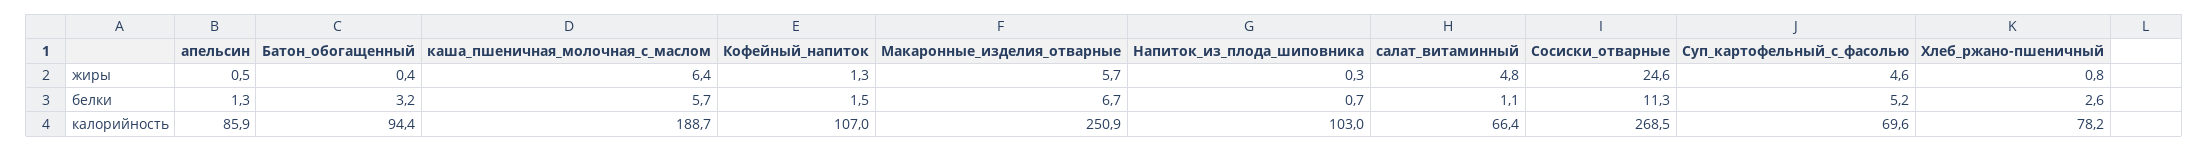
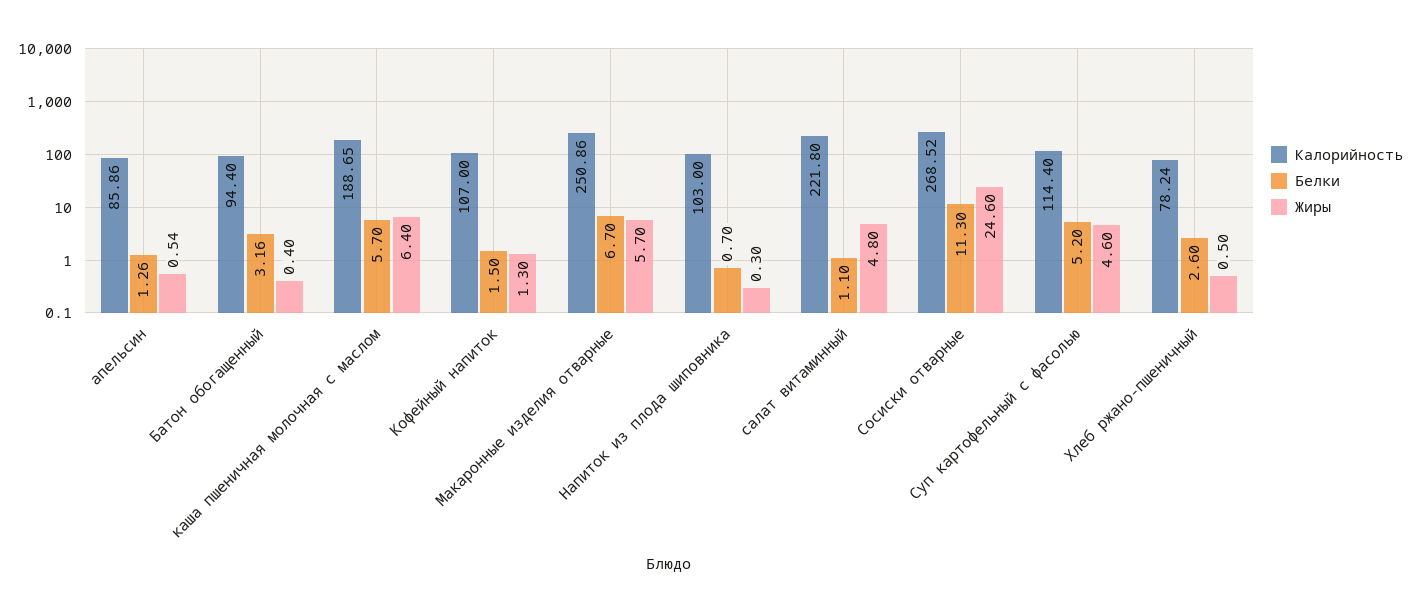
  {
    "жиры": {
      "апельсин": 0.54,
      "Батон_обогащенный": 0.4,
      "каша_пшеничная_молочная_с_маслом": 6.4,
      "Кофейный_напиток": 1.3,
      "Макаронные_изделия_отварные": 5.7,
      "Напиток_из_плода_шиповника": 0.3,
      "салат_витаминный": 4.8,
      "Сосиски_отварные": 24.6,
      "Суп_картофельный_с_фасолью": 4.6,
-     "Хлеб_ржано-пшеничный": 0.8
+     "Хлеб_ржано-пшеничный": 0.5
    },
    "белки": {
      "апельсин": 1.26,
      "Батон_обогащенный": 3.16,
      "каша_пшеничная_молочная_с_маслом": 5.7,
      "Кофейный_напиток": 1.5,
      "Макаронные_изделия_отварные": 6.7,
      "Напиток_из_плода_шиповника": 0.7,
      "салат_витаминный": 1.1,
      "Сосиски_отварные": 11.3,
      "Суп_картофельный_с_фасолью": 5.2,
      "Хлеб_ржано-пшеничный": 2.6
    },
    "калорийность": {
      "апельсин": 85.86,
      "Батон_обогащенный": 94.4,
      "каша_пшеничная_молочная_с_маслом": 188.65,
      "Кофейный_напиток": 107,
      "Макаронные_изделия_отварные": 250.86,
      "Напиток_из_плода_шиповника": 103,
-     "салат_витаминный": 66.4,
+     "салат_витаминный": 221.8,
      "Сосиски_отварные": 268.52,
-     "Суп_картофельный_с_фасолью": 69.6,
+     "Суп_картофельный_с_фасолью": 114.4,
      "Хлеб_ржано-пшеничный": 78.24
    }
  }

